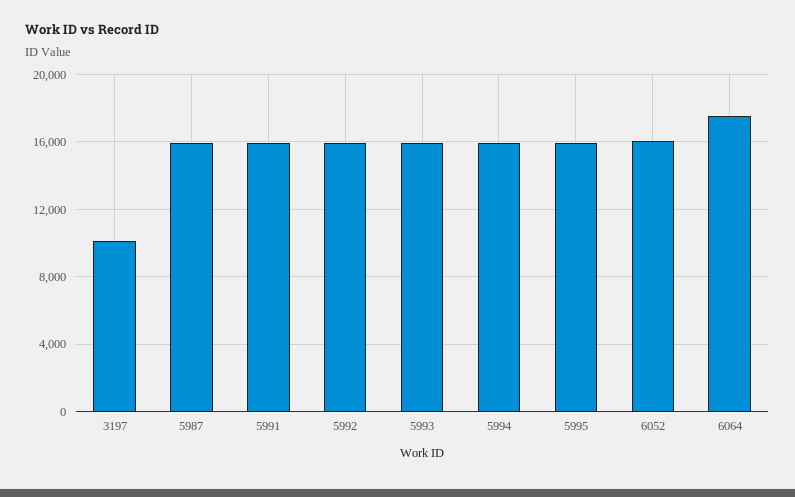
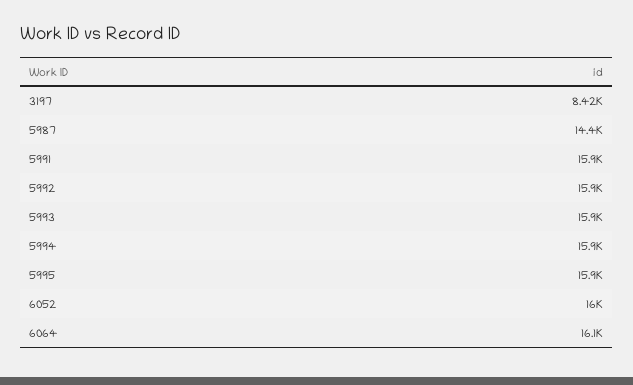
  {
-   "3197": 10000,
+   "3197": 8420,
-   "5987": 16000,
+   "5987": 14400,
    "5991": 15900,
    "5992": 15900,
    "5993": 15900,
    "5994": 15900,
    "5995": 15900,
    "6052": 16000,
-   "6064": 17500
+   "6064": 16100
  }

